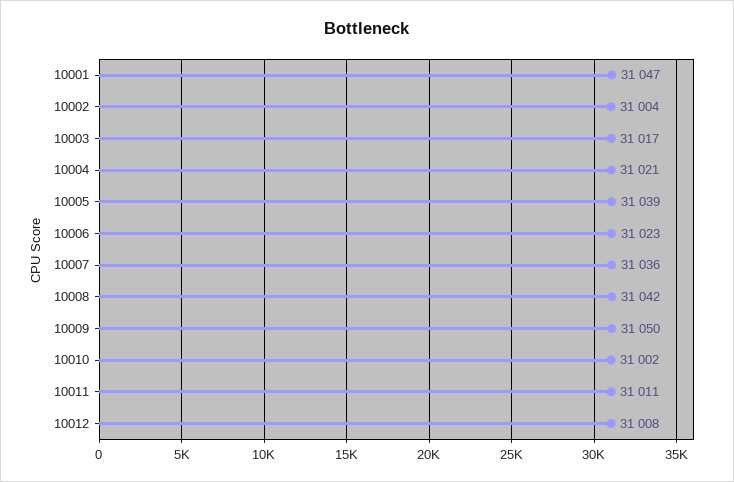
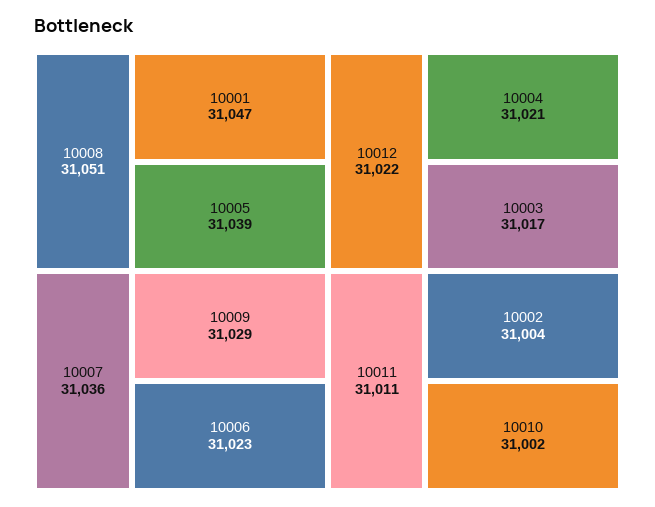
  {
    "10001": 31047,
    "10002": 31004,
    "10003": 31017,
    "10004": 31021,
    "10005": 31039,
    "10006": 31023,
    "10007": 31036,
-   "10008": 31042,
+   "10008": 31051,
-   "10009": 31050,
+   "10009": 31029,
    "10010": 31002,
    "10011": 31011,
-   "10012": 31008
+   "10012": 31022
  }

